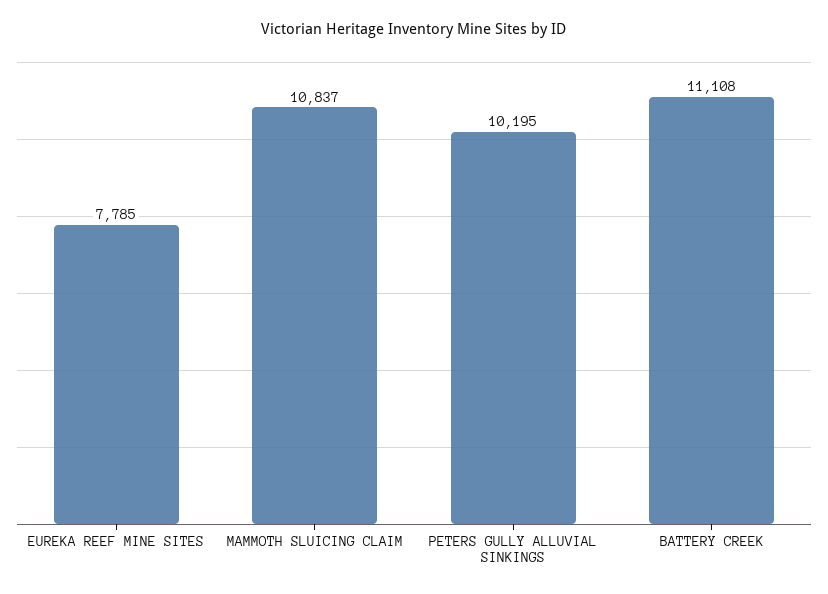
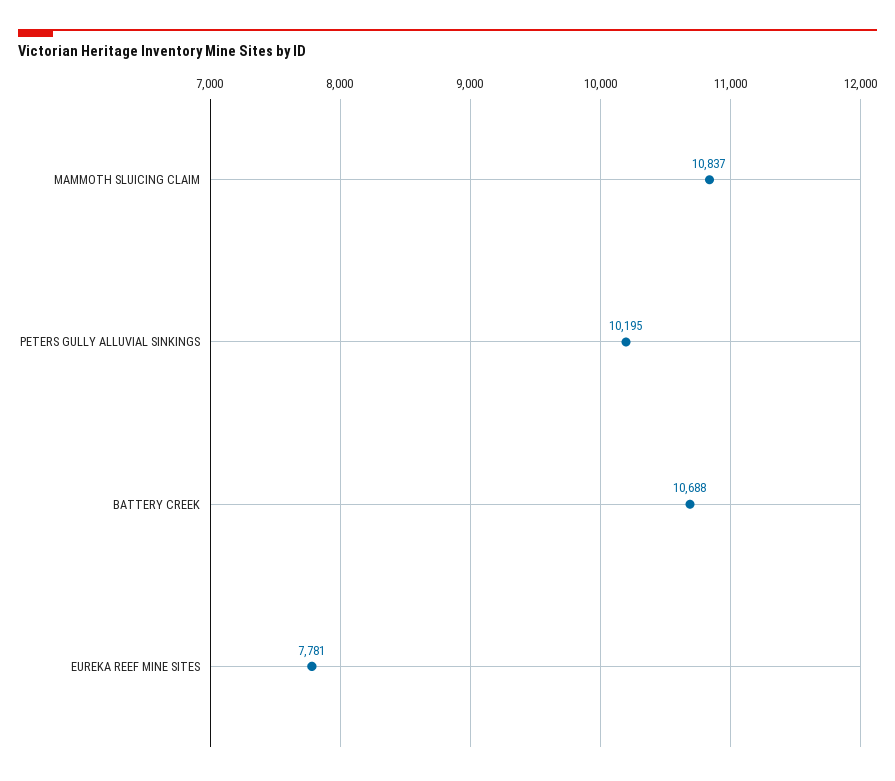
  {
-   "EUREKA REEF MINE SITES": 7785,
+   "EUREKA REEF MINE SITES": 7781,
    "MAMMOTH SLUICING CLAIM": 10837,
    "PETERS GULLY ALLUVIAL SINKINGS": 10195,
-   "BATTERY CREEK": 11108
+   "BATTERY CREEK": 10688
  }

